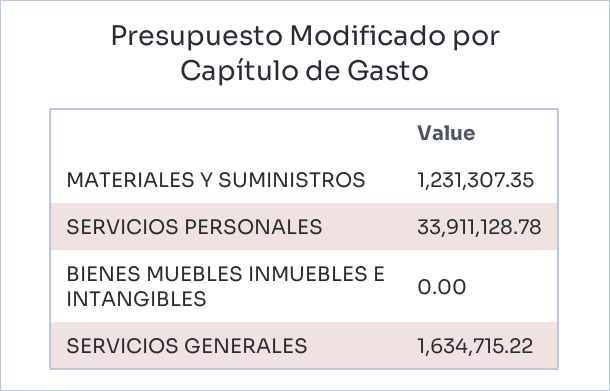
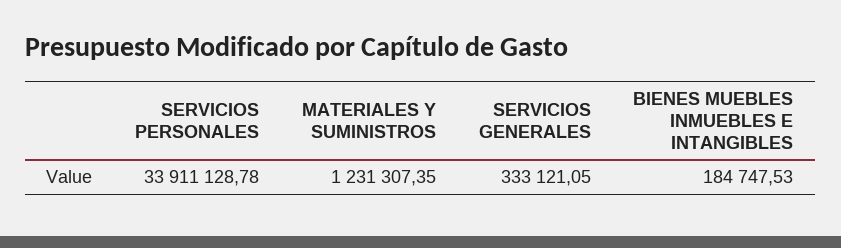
  {
    "MATERIALES Y SUMINISTROS": 1231307.35,
    "SERVICIOS PERSONALES": 33911128.78,
-   "BIENES MUEBLES INMUEBLES E INTANGIBLES": 0,
+   "BIENES MUEBLES INMUEBLES E INTANGIBLES": 184747.53,
-   "SERVICIOS GENERALES": 1634715.22
+   "SERVICIOS GENERALES": 333121.05
  }

